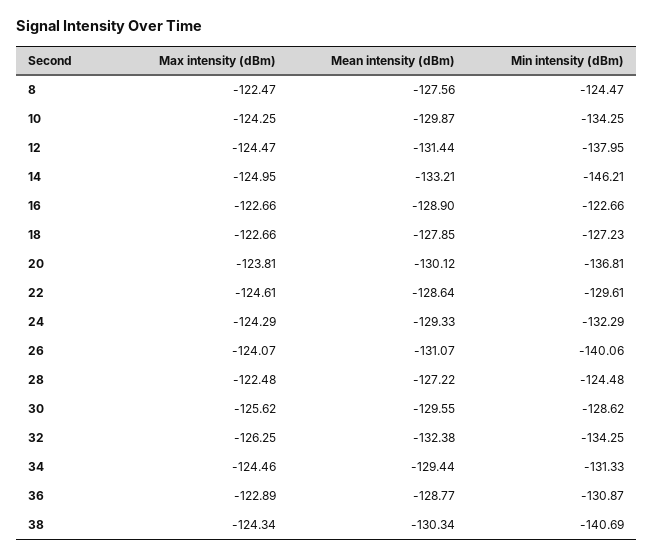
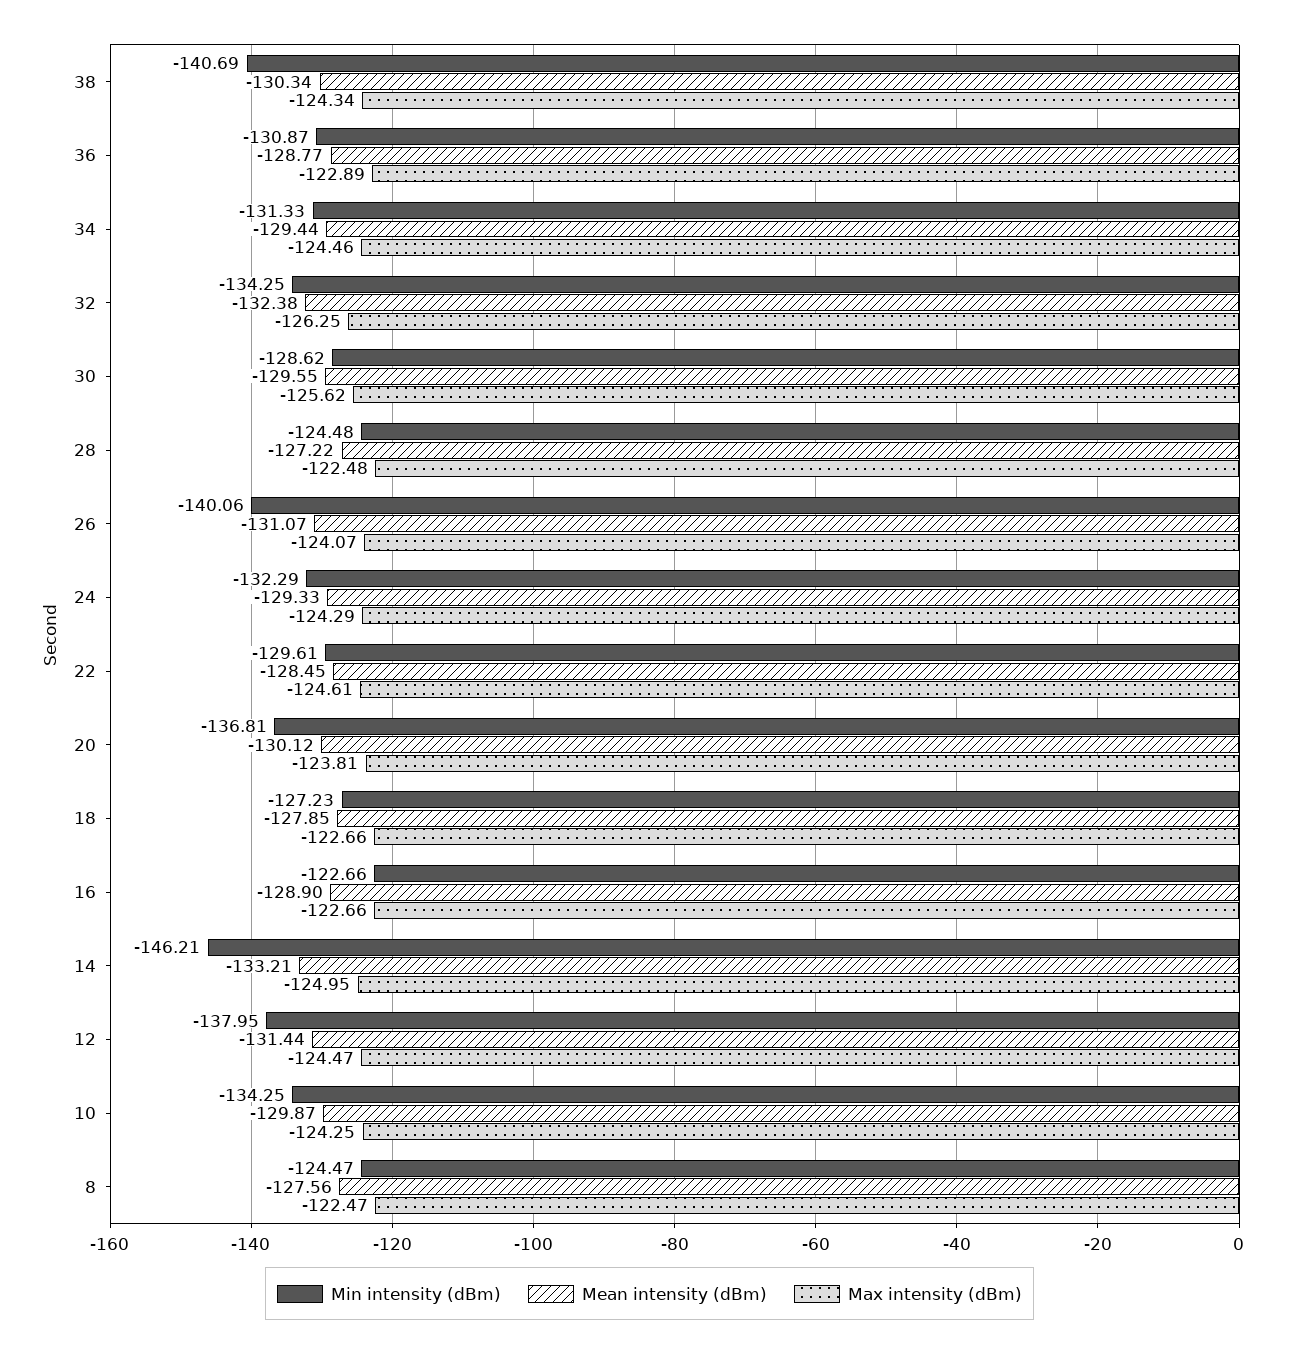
  {
    "Max intensity (dBm)": {
      "8": -122.47,
      "10": -124.25,
      "12": -124.47,
      "14": -124.95,
      "16": -122.66,
      "18": -122.66,
      "20": -123.81,
      "22": -124.61,
      "24": -124.29,
      "26": -124.07,
      "28": -122.48,
      "30": -125.62,
      "32": -126.25,
      "34": -124.46,
      "36": -122.89,
      "38": -124.34
    },
    "Mean intensity (dBm)": {
      "8": -127.56,
      "10": -129.87,
      "12": -131.44,
      "14": -133.21,
      "16": -128.9,
      "18": -127.85,
      "20": -130.12,
-     "22": -128.64,
+     "22": -128.45,
      "24": -129.33,
      "26": -131.07,
      "28": -127.22,
      "30": -129.55,
      "32": -132.38,
      "34": -129.44,
      "36": -128.77,
      "38": -130.34
    },
    "Min intensity (dBm)": {
      "8": -124.47,
      "10": -134.25,
      "12": -137.95,
      "14": -146.21,
      "16": -122.66,
      "18": -127.23,
      "20": -136.81,
      "22": -129.61,
      "24": -132.29,
      "26": -140.06,
      "28": -124.48,
      "30": -128.62,
      "32": -134.25,
      "34": -131.33,
      "36": -130.87,
      "38": -140.69
    }
  }

